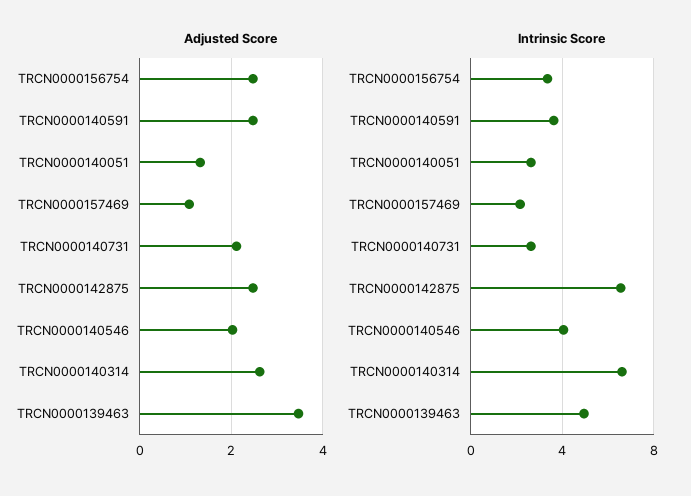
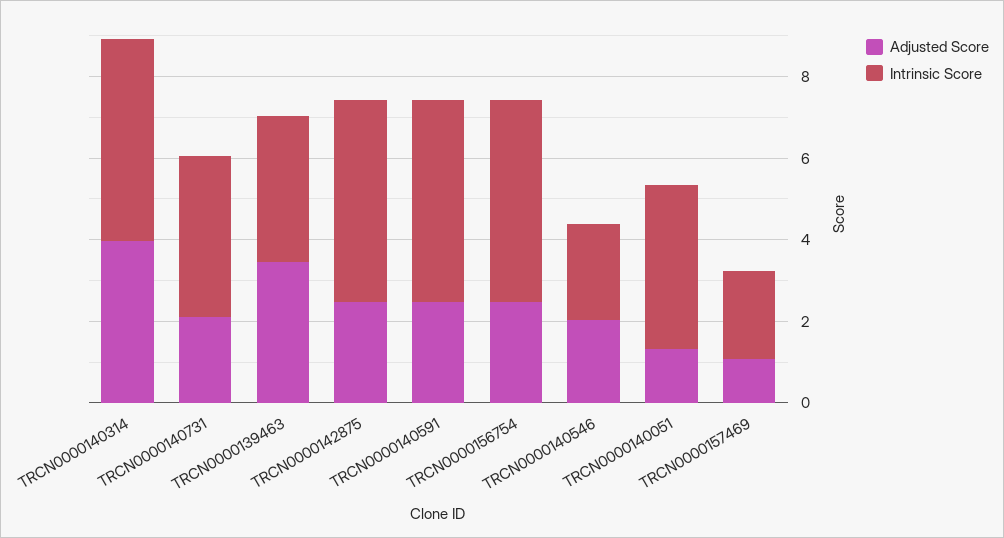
  {
    "Adjusted Score": {
      "TRCN0000156754": 2.4,
      "TRCN0000140591": 2.4,
      "TRCN0000140051": 1.4,
      "TRCN0000157469": 1,
      "TRCN0000140731": 2.2,
      "TRCN0000142875": 2.4,
      "TRCN0000140546": 2,
-     "TRCN0000140314": 2.6,
+     "TRCN0000140314": 4,
      "TRCN0000139463": 3.4
    },
    "Intrinsic Score": {
-     "TRCN0000156754": 3.5,
+     "TRCN0000156754": 5,
-     "TRCN0000140591": 3.5,
+     "TRCN0000140591": 5,
-     "TRCN0000140051": 2.5,
+     "TRCN0000140051": 4,
      "TRCN0000157469": 2,
-     "TRCN0000140731": 2.5,
+     "TRCN0000140731": 4,
-     "TRCN0000142875": 6.5,
+     "TRCN0000142875": 5,
-     "TRCN0000140546": 4,
+     "TRCN0000140546": 2.5,
-     "TRCN0000140314": 6.5,
+     "TRCN0000140314": 5,
-     "TRCN0000139463": 5
+     "TRCN0000139463": 3.5
    }
  }

